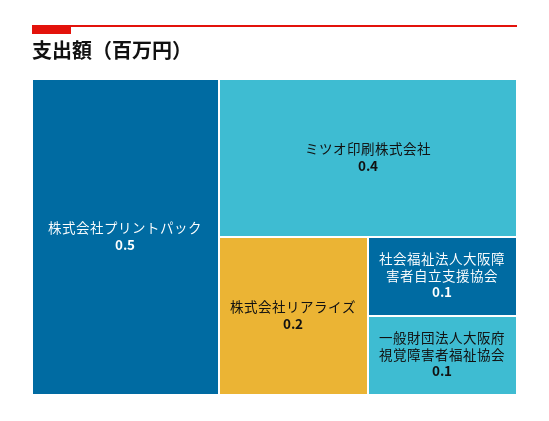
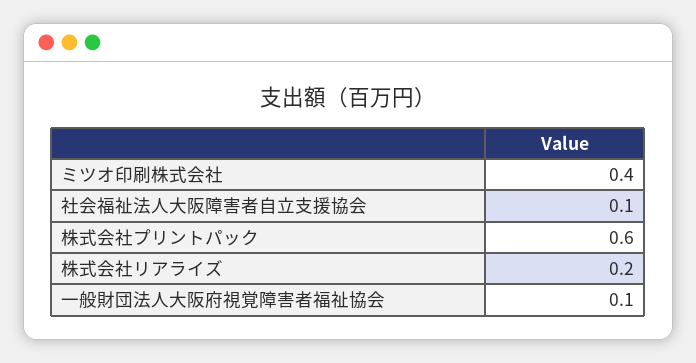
  {
-   "株式会社プリントパック": 0.5,
+   "株式会社プリントパック": 0.6,
    "ミツオ印刷株式会社": 0.4,
    "株式会社リアライズ": 0.2,
    "社会福祉法人大阪障害者自立支援協会": 0.1,
    "一般財団法人大阪府視覚障害者福祉協会": 0.1
  }

